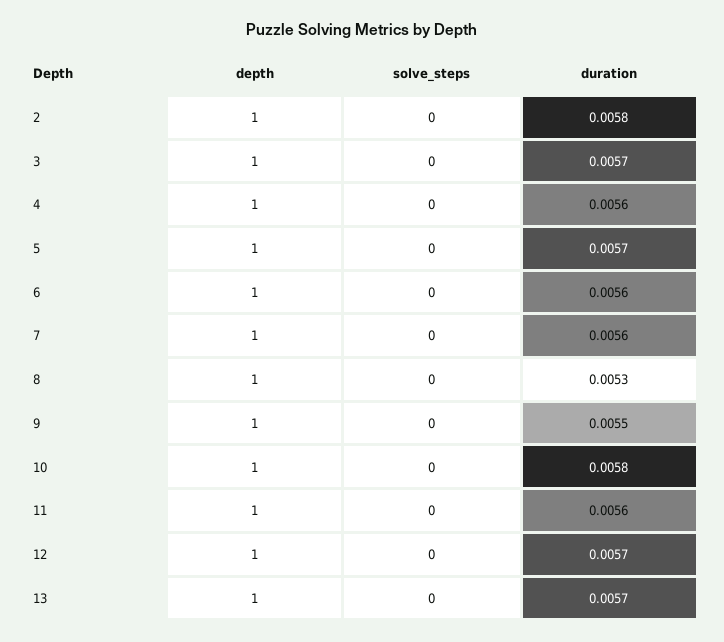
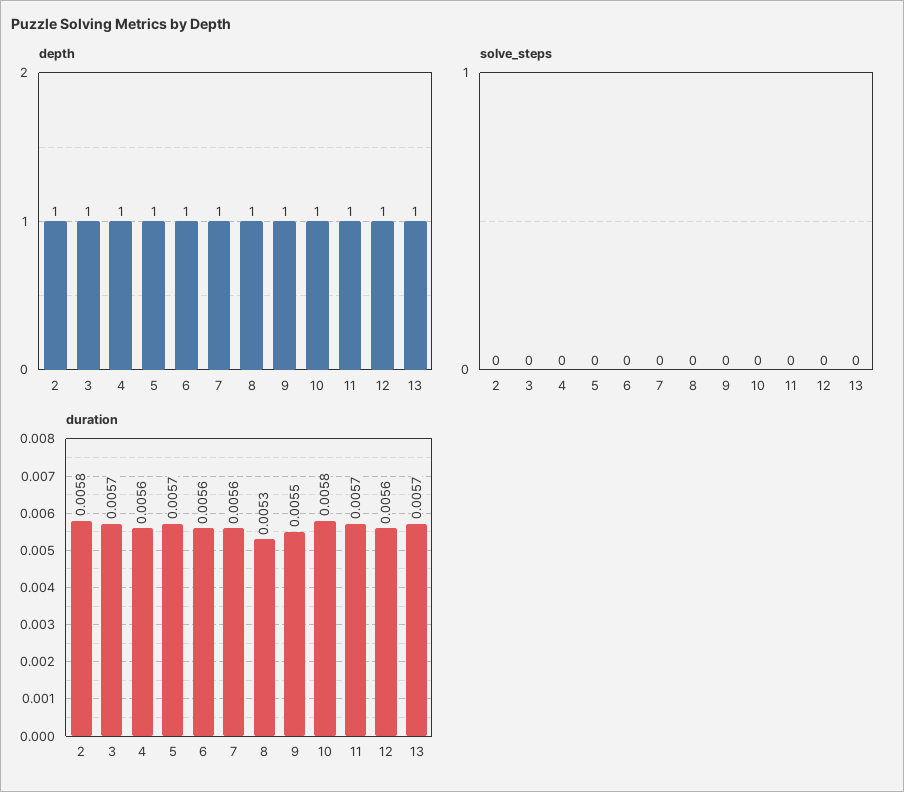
  {
    "depth": {
      "2": 1,
      "3": 1,
      "4": 1,
      "5": 1,
      "6": 1,
      "7": 1,
      "8": 1,
      "9": 1,
      "10": 1,
      "11": 1,
      "12": 1,
      "13": 1
    },
    "solve_steps": {
      "2": 0,
      "3": 0,
      "4": 0,
      "5": 0,
      "6": 0,
      "7": 0,
      "8": 0,
      "9": 0,
      "10": 0,
      "11": 0,
      "12": 0,
      "13": 0
    },
    "duration": {
      "2": 0.0058,
      "3": 0.0057,
      "4": 0.0056,
      "5": 0.0057,
      "6": 0.0056,
      "7": 0.0056,
      "8": 0.0053,
      "9": 0.0055,
      "10": 0.0058,
-     "11": 0.0056,
+     "11": 0.0057,
-     "12": 0.0057,
+     "12": 0.0056,
      "13": 0.0057
    }
  }

